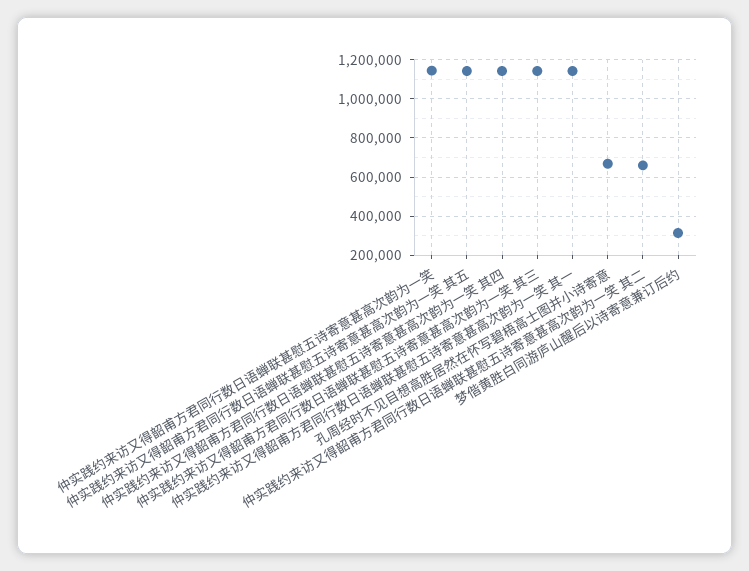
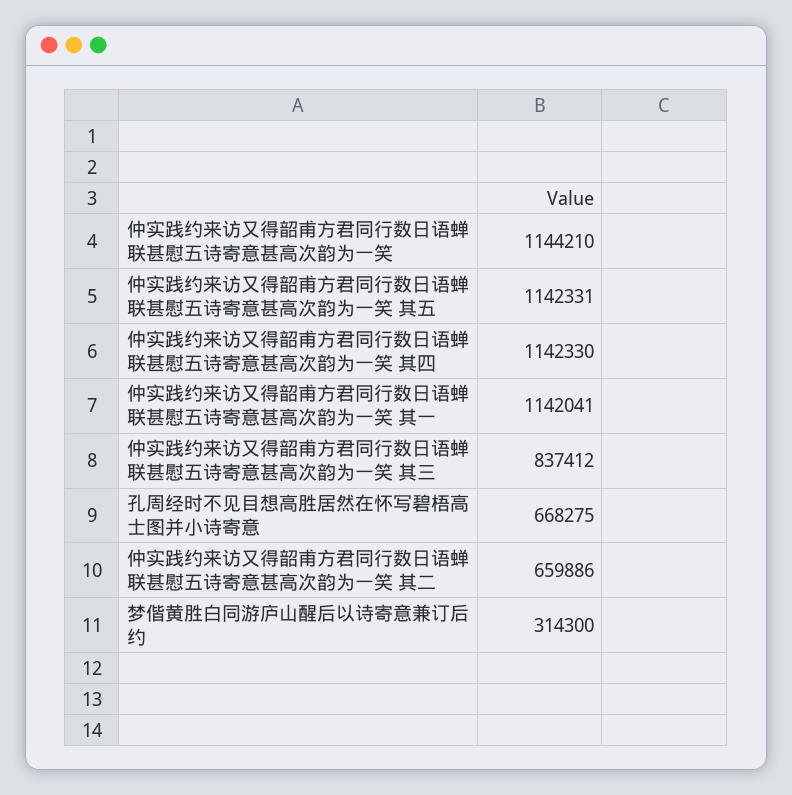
  {
    "仲实践约来访又得韶甫方君同行数日语蝉联甚慰五诗寄意甚高次韵为一笑": 1144210,
    "仲实践约来访又得韶甫方君同行数日语蝉联甚慰五诗寄意甚高次韵为一笑 其五": 1142331,
    "仲实践约来访又得韶甫方君同行数日语蝉联甚慰五诗寄意甚高次韵为一笑 其四": 1142330,
-   "仲实践约来访又得韶甫方君同行数日语蝉联甚慰五诗寄意甚高次韵为一笑 其三": 1150000,
+   "仲实践约来访又得韶甫方君同行数日语蝉联甚慰五诗寄意甚高次韵为一笑 其三": 837412,
    "仲实践约来访又得韶甫方君同行数日语蝉联甚慰五诗寄意甚高次韵为一笑 其一": 1142041,
    "孔周经时不见目想高胜居然在怀写碧梧高士图并小诗寄意": 668275,
    "仲实践约来访又得韶甫方君同行数日语蝉联甚慰五诗寄意甚高次韵为一笑 其二": 659886,
    "梦偕黄胜白同游庐山醒后以诗寄意兼订后约": 314300
  }

